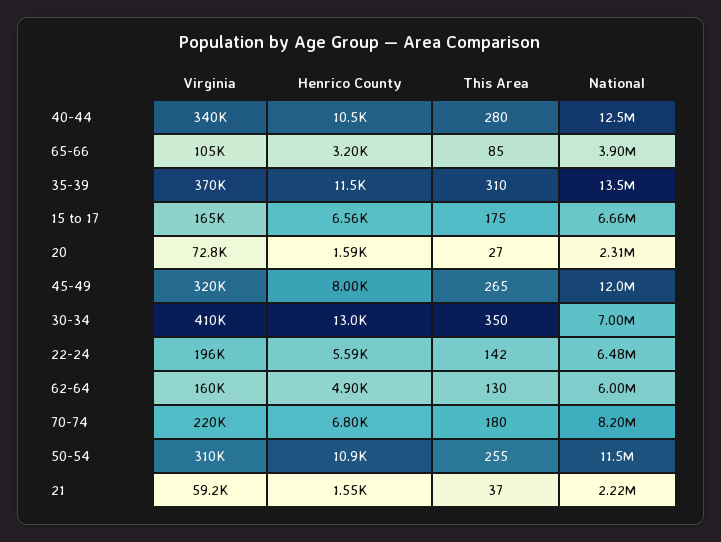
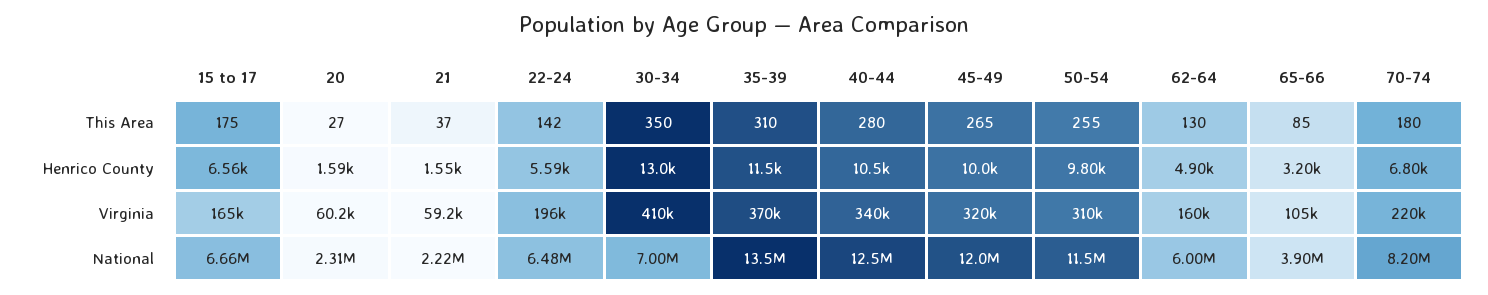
  {
    "Virginia": {
      "40-44": 340000,
      "65-66": 105000,
      "35-39": 370000,
      "15 to 17": 165000,
-     "20": 72800,
+     "20": 60200,
      "45-49": 320000,
      "30-34": 410000,
      "22-24": 196000,
      "62-64": 160000,
      "70-74": 220000,
      "50-54": 310000,
      "21": 59200
    },
    "Henrico County": {
      "40-44": 10500,
      "65-66": 3200,
      "35-39": 11500,
      "15 to 17": 6560,
      "20": 1590,
-     "45-49": 8000,
+     "45-49": 10000,
      "30-34": 13000,
      "22-24": 5590,
      "62-64": 4900,
      "70-74": 6800,
-     "50-54": 10900,
+     "50-54": 9800,
      "21": 1550
    },
    "This Area": {
      "40-44": 280,
      "65-66": 85,
      "35-39": 310,
      "15 to 17": 175,
      "20": 27,
      "45-49": 265,
      "30-34": 350,
      "22-24": 142,
      "62-64": 130,
      "70-74": 180,
      "50-54": 255,
      "21": 37
    },
    "National": {
      "40-44": 12500000,
      "65-66": 3900000,
      "35-39": 13500000,
      "15 to 17": 6660000,
      "20": 2310000,
      "45-49": 12000000,
      "30-34": 7000000,
      "22-24": 6480000,
      "62-64": 6000000,
      "70-74": 8200000,
      "50-54": 11500000,
      "21": 2220000
    }
  }

